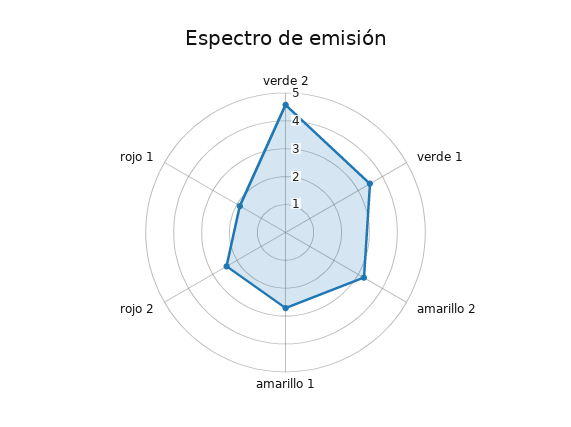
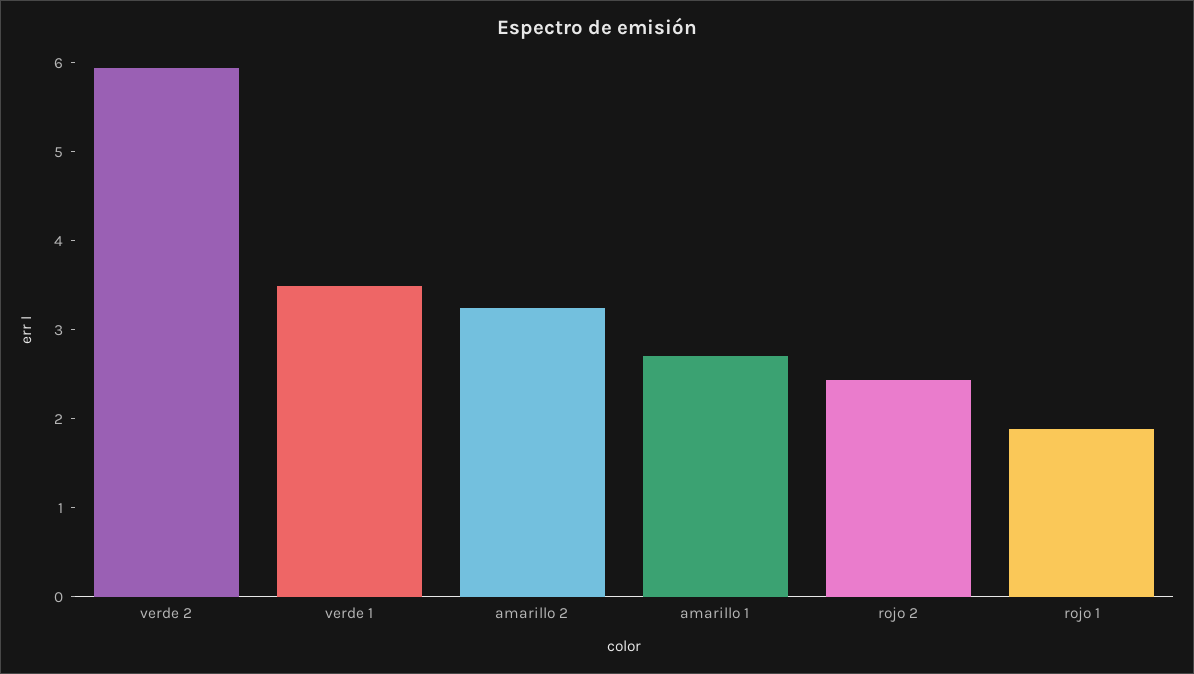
  {
-   "verde 2": 4.5,
+   "verde 2": 6,
    "verde 1": 3.4,
    "amarillo 2": 3.2,
    "amarillo 1": 2.8,
    "rojo 2": 2.4,
    "rojo 1": 1.8
  }

